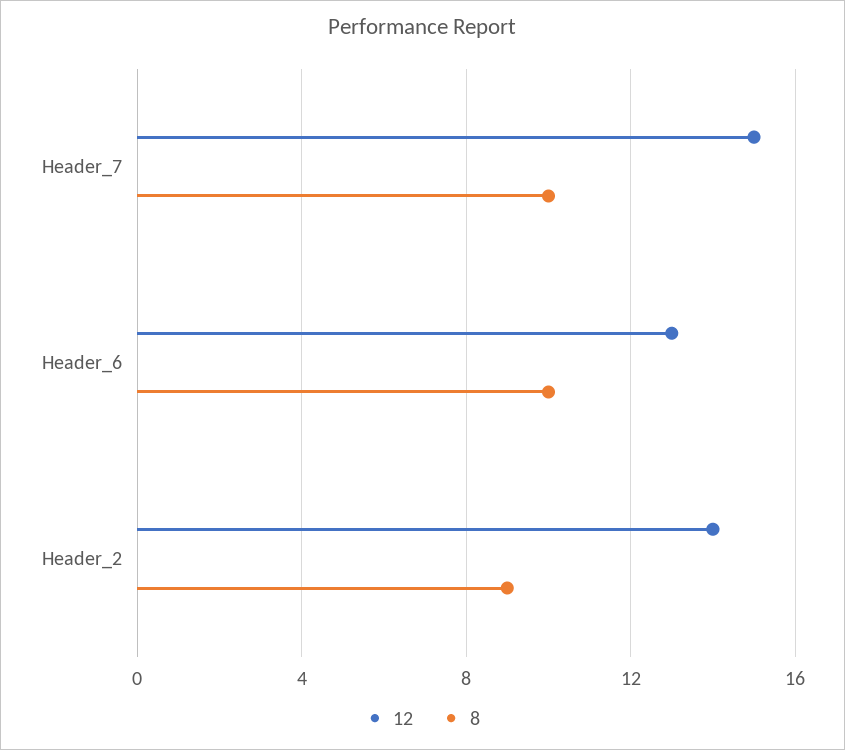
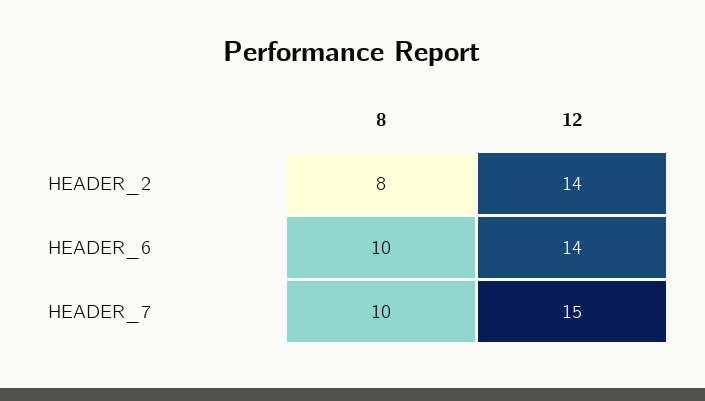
  {
    "12": {
      "Header_7": 15,
-     "Header_6": 13,
+     "Header_6": 14,
      "Header_2": 14
    },
    "8": {
      "Header_7": 10,
      "Header_6": 10,
-     "Header_2": 9
+     "Header_2": 8
    }
  }

